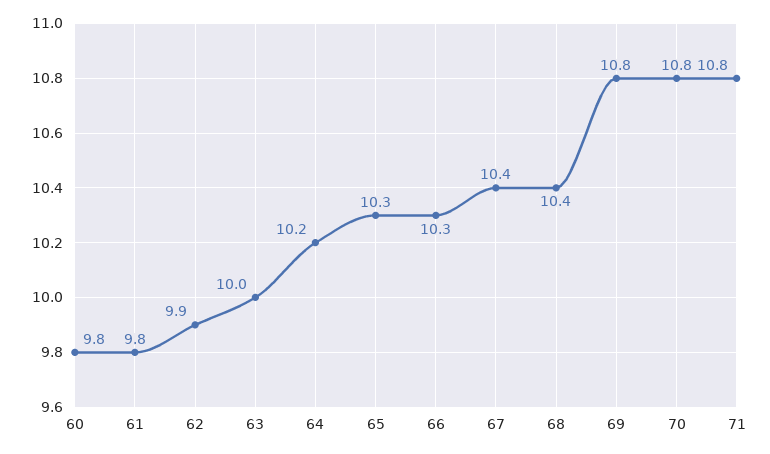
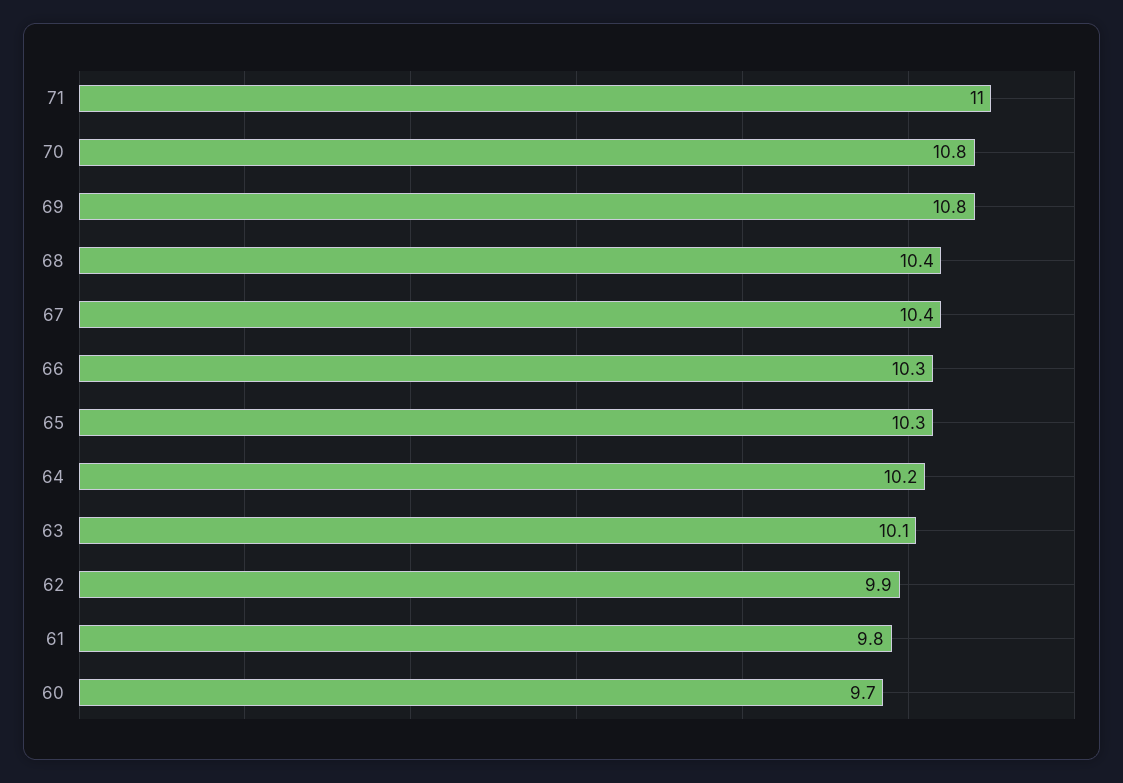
  {
-   "60": 9.8,
+   "60": 9.7,
    "61": 9.8,
    "62": 9.9,
-   "63": 10,
+   "63": 10.1,
    "64": 10.2,
    "65": 10.3,
    "66": 10.3,
    "67": 10.4,
    "68": 10.4,
    "69": 10.8,
    "70": 10.8,
-   "71": 10.8
+   "71": 11
  }

